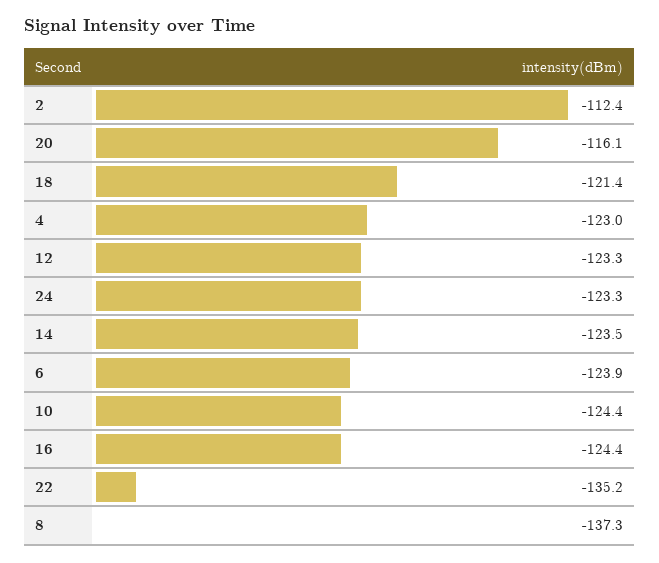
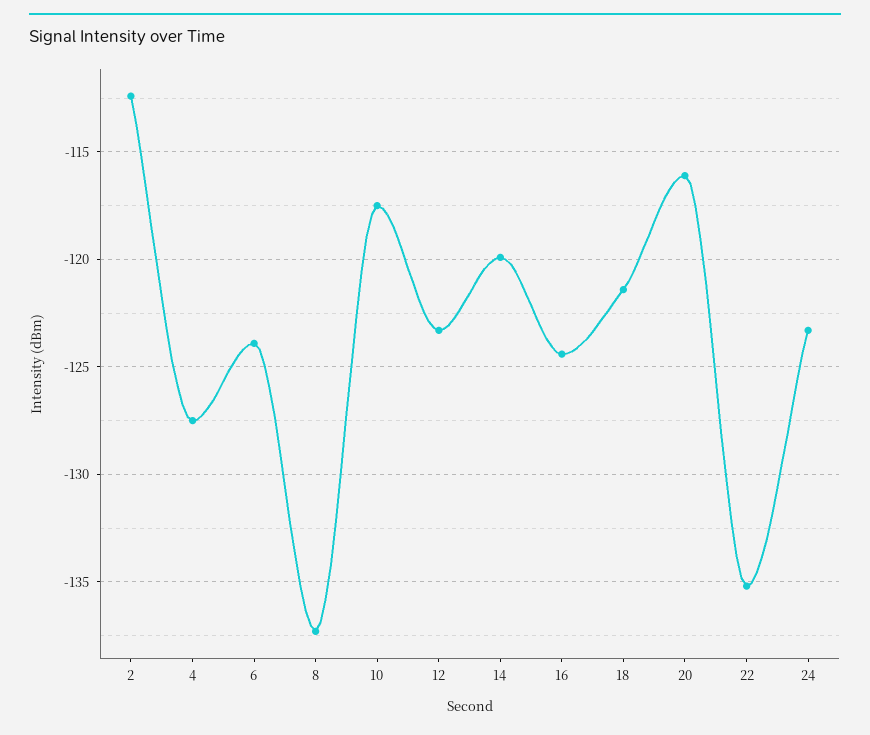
  {
    "2": -112.4,
    "20": -116.1,
    "18": -121.4,
-   "4": -123,
+   "4": -127.5,
    "12": -123.3,
    "24": -123.3,
-   "14": -123.5,
+   "14": -120,
    "6": -123.9,
-   "10": -124.4,
+   "10": -117.5,
    "16": -124.4,
    "22": -135.2,
    "8": -137.3
  }

